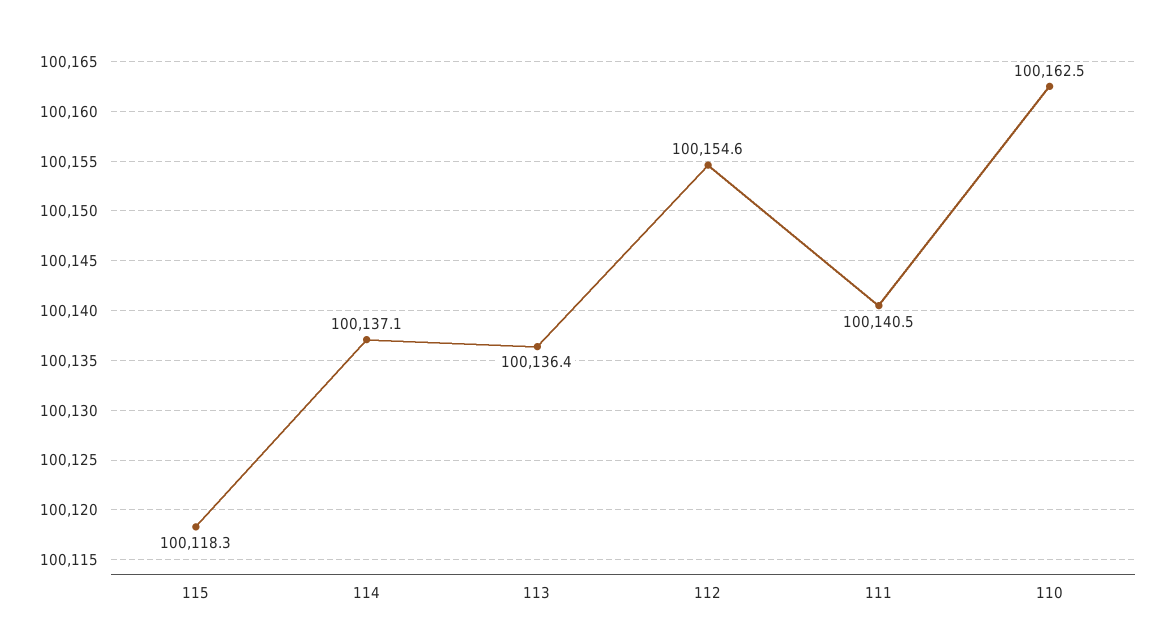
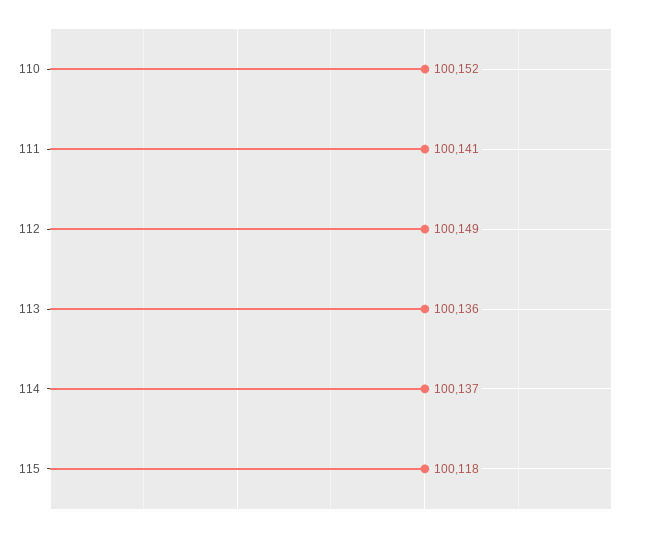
  {
    "115": 100118.3,
    "114": 100137.1,
    "113": 100136.4,
-   "112": 100154.6,
+   "112": 100149,
    "111": 100140.5,
-   "110": 100162.5
+   "110": 100152
  }

